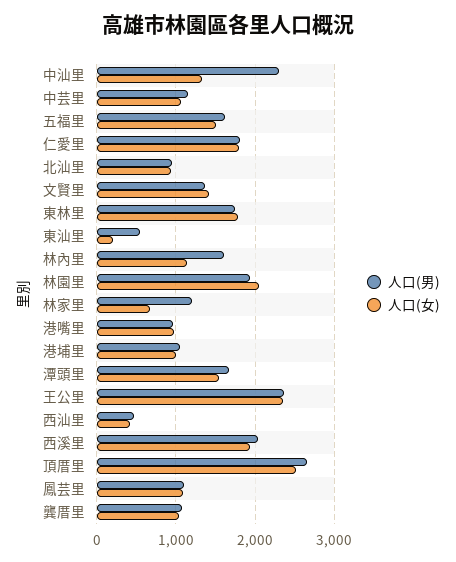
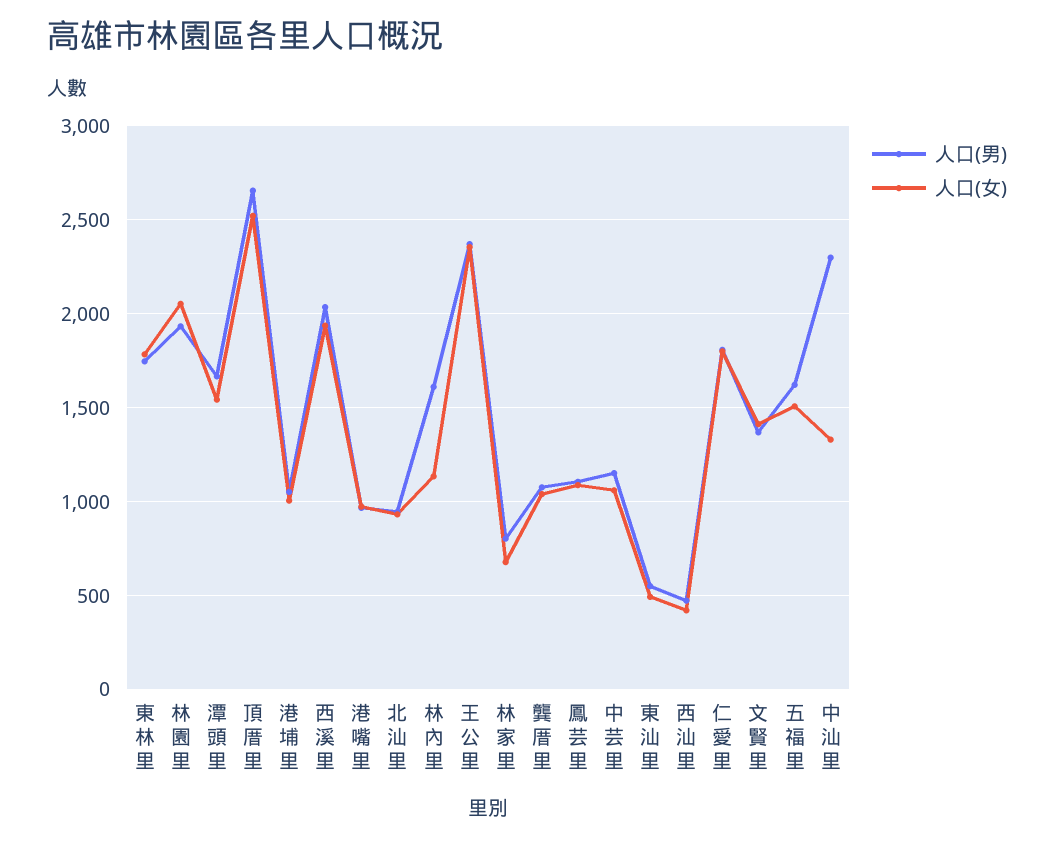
  {
    "人口(男)": {
      "中汕里": 2300,
      "中芸里": 1150,
      "五福里": 1600,
      "仁愛里": 1800,
      "北汕里": 950,
      "文賢里": 1350,
      "東林里": 1750,
      "東汕里": 550,
      "林內里": 1600,
      "林園里": 1950,
-     "林家里": 1200,
+     "林家里": 800,
      "港嘴里": 950,
      "港埔里": 1050,
      "潭頭里": 1650,
      "王公里": 2350,
      "西汕里": 450,
      "西溪里": 2050,
      "頂厝里": 2650,
      "鳳芸里": 1100,
      "龔厝里": 1100
    },
    "人口(女)": {
      "中汕里": 1350,
      "中芸里": 1050,
      "五福里": 1500,
      "仁愛里": 1800,
      "北汕里": 950,
      "文賢里": 1400,
      "東林里": 1800,
-     "東汕里": 200,
+     "東汕里": 500,
      "林內里": 1150,
      "林園里": 2050,
      "林家里": 700,
      "港嘴里": 950,
      "港埔里": 1000,
      "潭頭里": 1550,
      "王公里": 2350,
      "西汕里": 400,
      "西溪里": 1950,
      "頂厝里": 2500,
      "鳳芸里": 1100,
      "龔厝里": 1050
    }
  }

